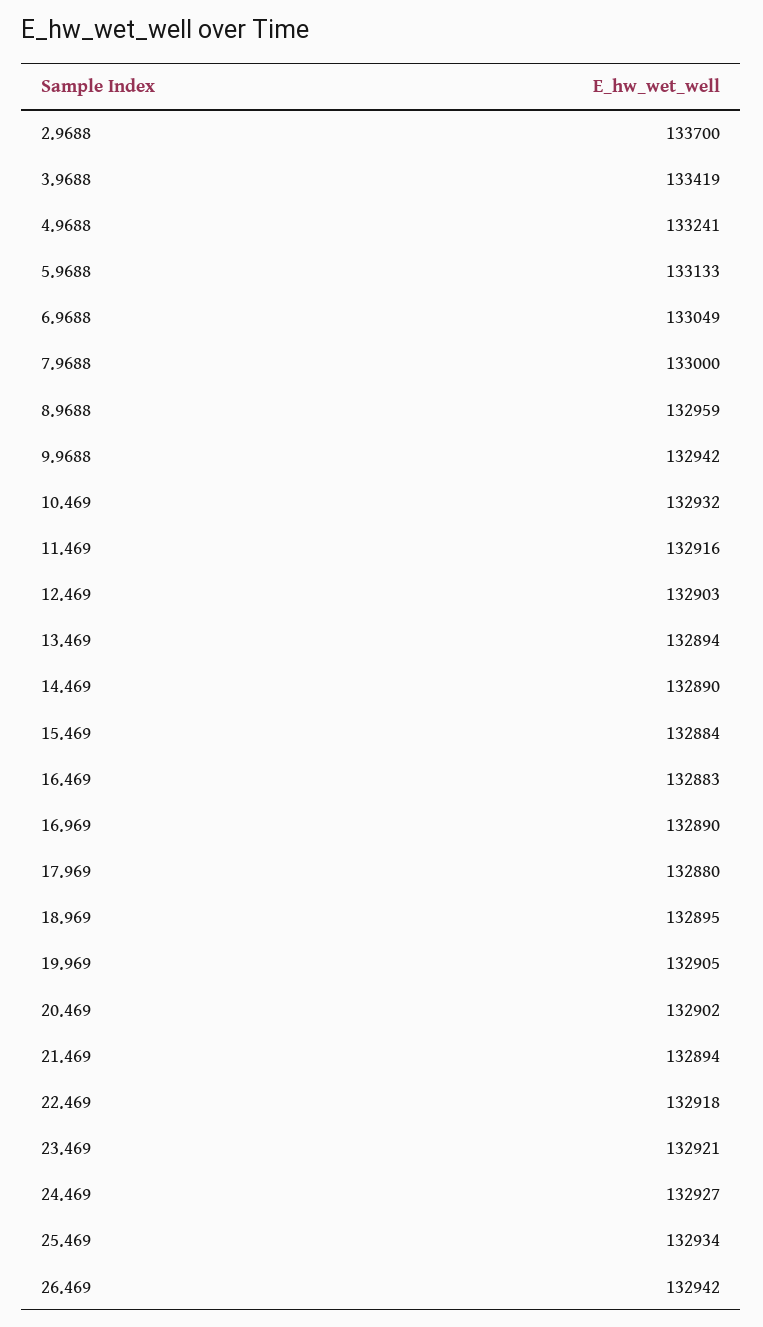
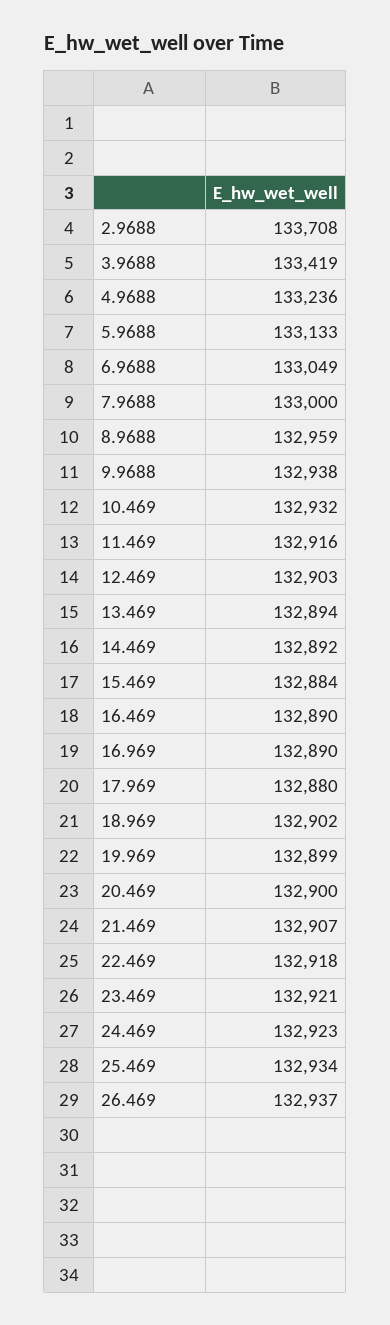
  {
-   "2.9688": 133700,
+   "2.9688": 133708,
    "3.9688": 133419,
-   "4.9688": 133241,
+   "4.9688": 133236,
    "5.9688": 133133,
    "6.9688": 133049,
    "7.9688": 133000,
    "8.9688": 132959,
-   "9.9688": 132942,
+   "9.9688": 132938,
    "10.469": 132932,
    "11.469": 132916,
    "12.469": 132903,
    "13.469": 132894,
-   "14.469": 132890,
+   "14.469": 132892,
    "15.469": 132884,
-   "16.469": 132883,
+   "16.469": 132890,
    "16.969": 132890,
    "17.969": 132880,
-   "18.969": 132895,
+   "18.969": 132902,
-   "19.969": 132905,
+   "19.969": 132899,
-   "20.469": 132902,
+   "20.469": 132900,
-   "21.469": 132894,
+   "21.469": 132907,
    "22.469": 132918,
    "23.469": 132921,
-   "24.469": 132927,
+   "24.469": 132923,
    "25.469": 132934,
-   "26.469": 132942
+   "26.469": 132937
  }

